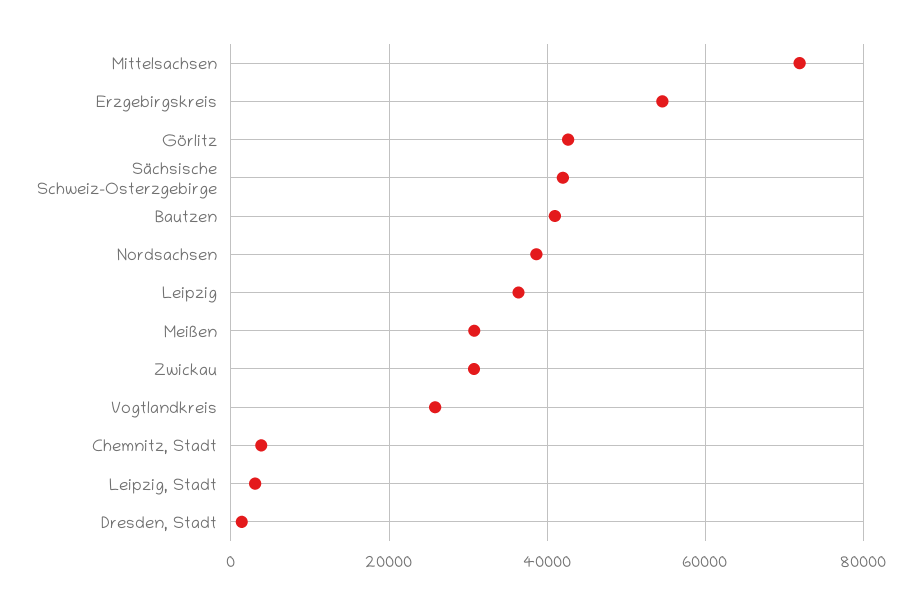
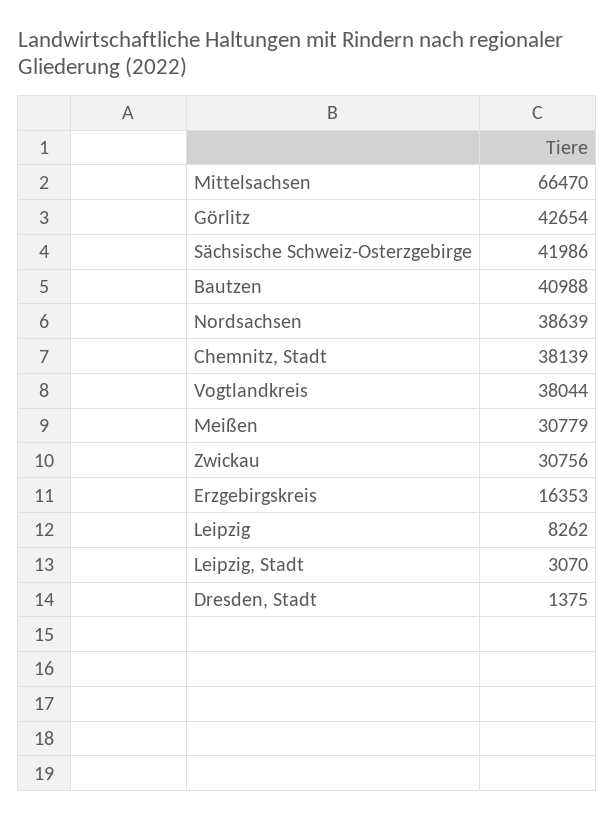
  {
-   "Mittelsachsen": 72000,
+   "Mittelsachsen": 66470,
-   "Erzgebirgskreis": 54000,
+   "Erzgebirgskreis": 16353,
    "Görlitz": 42654,
    "Sächsische Schweiz-Osterzgebirge": 41986,
    "Bautzen": 40988,
    "Nordsachsen": 38639,
-   "Leipzig": 36000,
+   "Leipzig": 8262,
    "Meißen": 30779,
    "Zwickau": 30756,
-   "Vogtlandkreis": 26000,
+   "Vogtlandkreis": 38044,
-   "Chemnitz, Stadt": 4000,
+   "Chemnitz, Stadt": 38139,
    "Leipzig, Stadt": 3070,
    "Dresden, Stadt": 1375
  }

